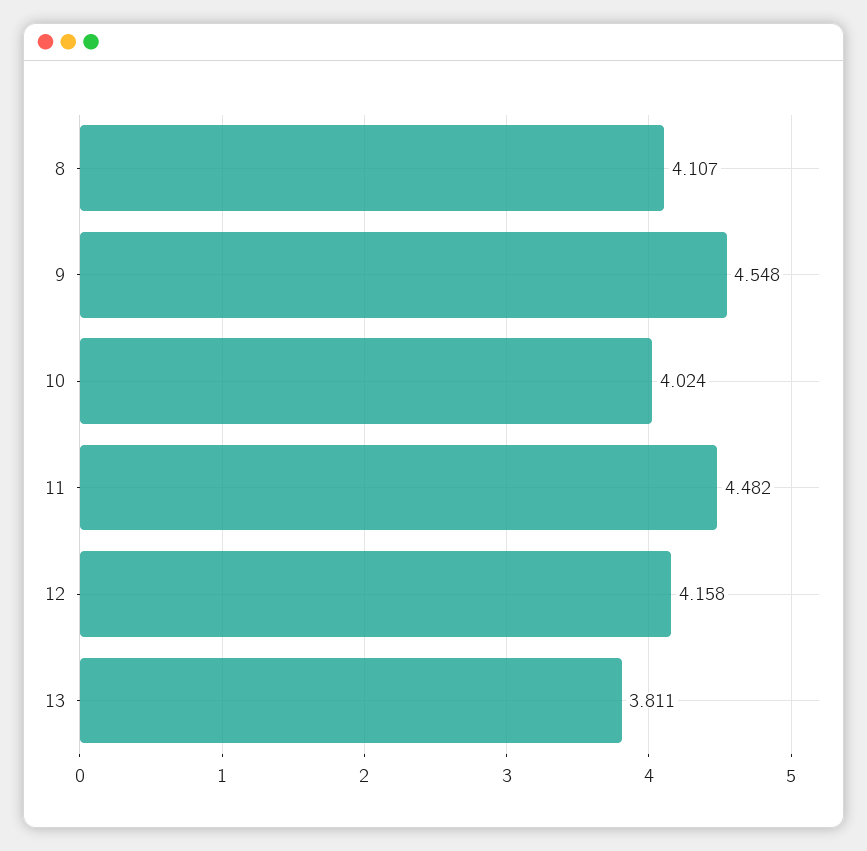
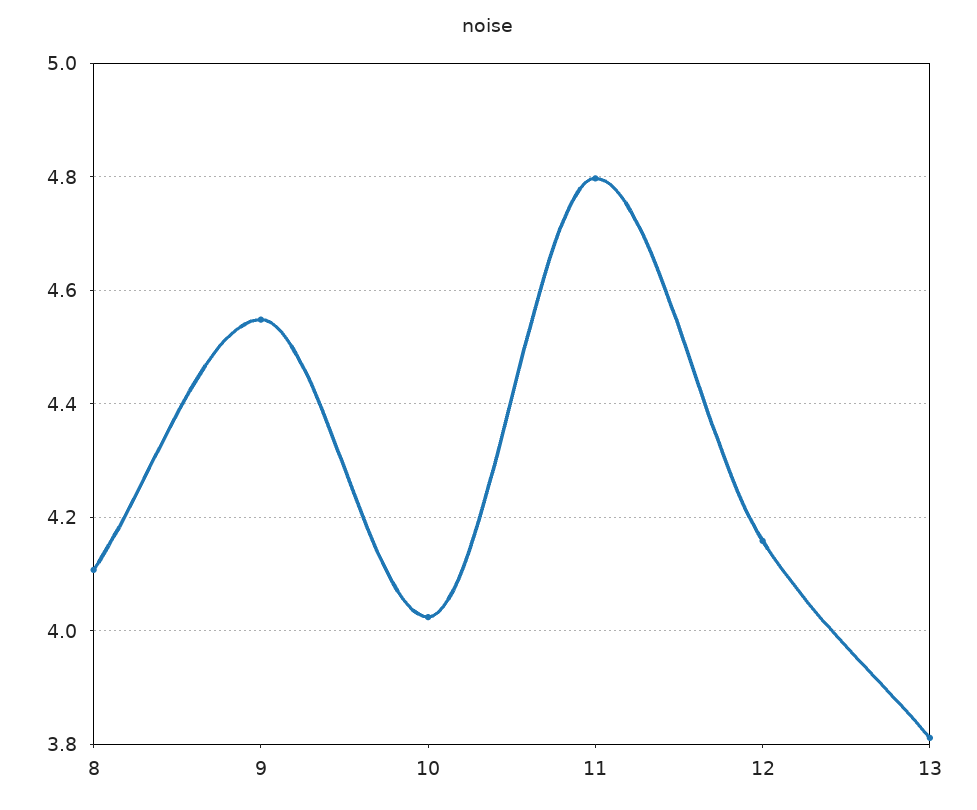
  {
    "8": 4.107,
    "9": 4.548,
    "10": 4.024,
-   "11": 4.482,
+   "11": 4.8,
    "12": 4.158,
    "13": 3.811
  }

